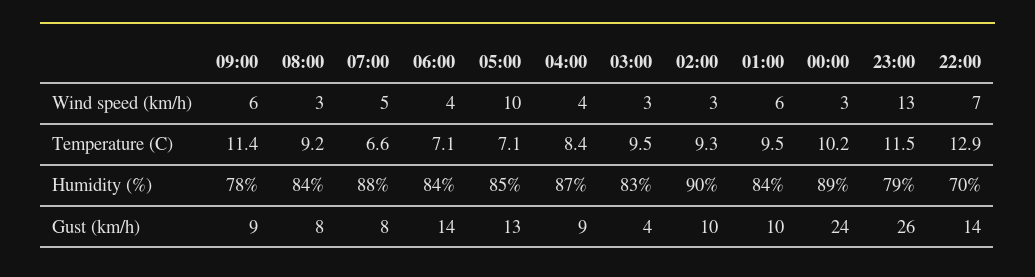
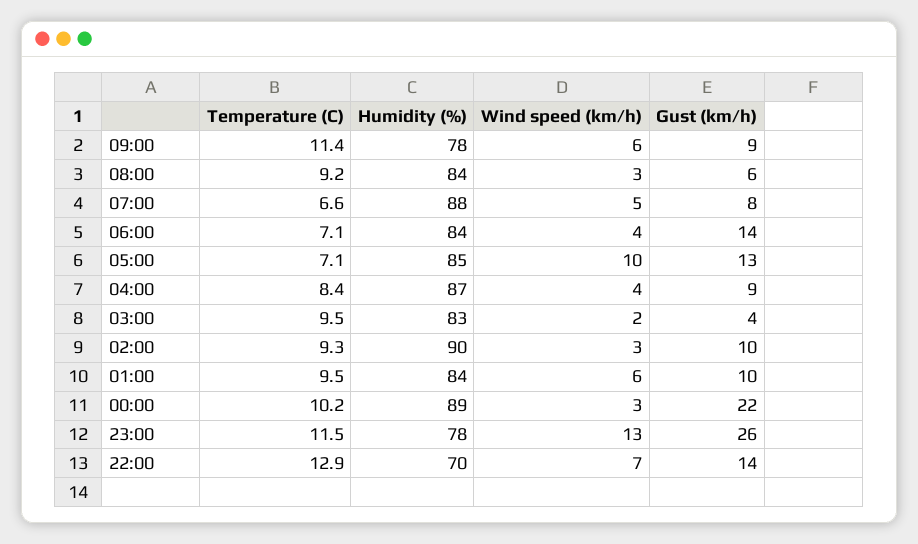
  {
    "09:00": {
      "Wind speed (km/h)": 6,
      "Temperature (C)": 11.4,
      "Humidity (%)": 78,
      "Gust (km/h)": 9
    },
    "08:00": {
      "Wind speed (km/h)": 3,
      "Temperature (C)": 9.2,
      "Humidity (%)": 84,
-     "Gust (km/h)": 8
+     "Gust (km/h)": 6
    },
    "07:00": {
      "Wind speed (km/h)": 5,
      "Temperature (C)": 6.6,
      "Humidity (%)": 88,
      "Gust (km/h)": 8
    },
    "06:00": {
      "Wind speed (km/h)": 4,
      "Temperature (C)": 7.1,
      "Humidity (%)": 84,
      "Gust (km/h)": 14
    },
    "05:00": {
      "Wind speed (km/h)": 10,
      "Temperature (C)": 7.1,
      "Humidity (%)": 85,
      "Gust (km/h)": 13
    },
    "04:00": {
      "Wind speed (km/h)": 4,
      "Temperature (C)": 8.4,
      "Humidity (%)": 87,
      "Gust (km/h)": 9
    },
    "03:00": {
-     "Wind speed (km/h)": 3,
+     "Wind speed (km/h)": 2,
      "Temperature (C)": 9.5,
      "Humidity (%)": 83,
      "Gust (km/h)": 4
    },
    "02:00": {
      "Wind speed (km/h)": 3,
      "Temperature (C)": 9.3,
      "Humidity (%)": 90,
      "Gust (km/h)": 10
    },
    "01:00": {
      "Wind speed (km/h)": 6,
      "Temperature (C)": 9.5,
      "Humidity (%)": 84,
      "Gust (km/h)": 10
    },
    "00:00": {
      "Wind speed (km/h)": 3,
      "Temperature (C)": 10.2,
      "Humidity (%)": 89,
-     "Gust (km/h)": 24
+     "Gust (km/h)": 22
    },
    "23:00": {
      "Wind speed (km/h)": 13,
      "Temperature (C)": 11.5,
-     "Humidity (%)": 79,
+     "Humidity (%)": 78,
      "Gust (km/h)": 26
    },
    "22:00": {
      "Wind speed (km/h)": 7,
      "Temperature (C)": 12.9,
      "Humidity (%)": 70,
      "Gust (km/h)": 14
    }
  }

